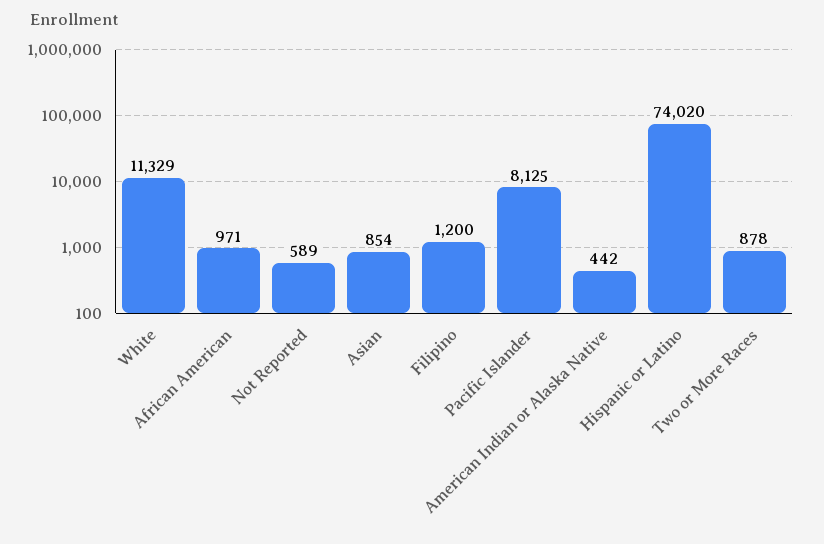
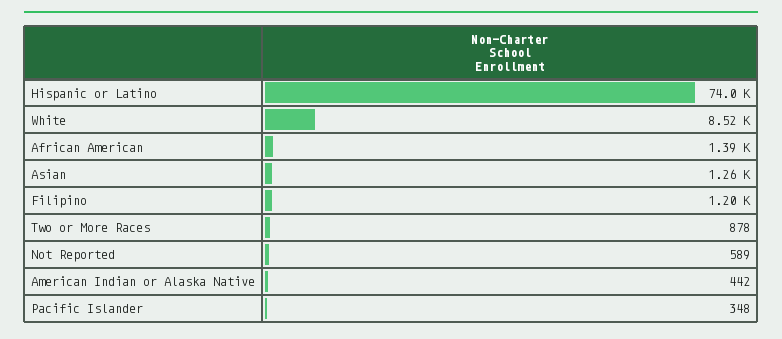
  {
-   "White": 11329,
+   "White": 8520,
-   "African American": 971,
+   "African American": 1390,
    "Not Reported": 589,
-   "Asian": 854,
+   "Asian": 1260,
    "Filipino": 1200,
-   "Pacific Islander": 8125,
+   "Pacific Islander": 348,
    "American Indian or Alaska Native": 442,
    "Hispanic or Latino": 74020,
    "Two or More Races": 878
  }

